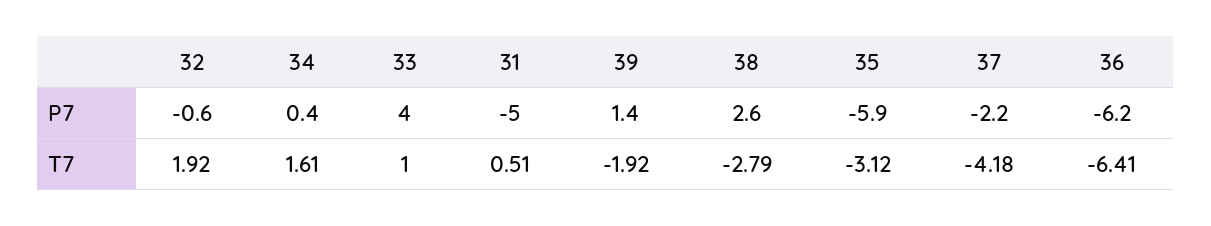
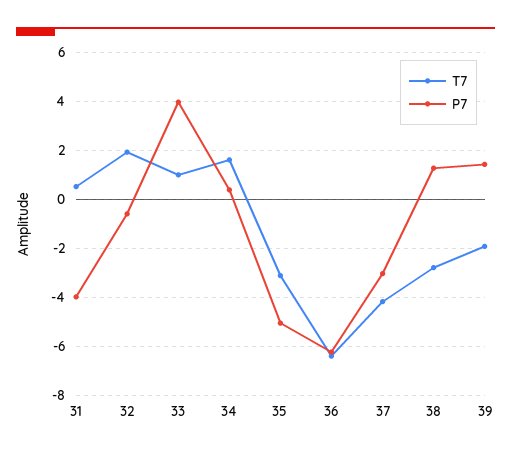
  {
    "P7": {
      "32": -0.6,
      "34": 0.4,
      "33": 4,
-     "31": -5,
+     "31": -4,
      "39": 1.4,
-     "38": 2.6,
+     "38": 1.25,
-     "35": -5.9,
+     "35": -5,
-     "37": -2.2,
+     "37": -3,
      "36": -6.2
    },
    "T7": {
      "32": 1.92,
      "34": 1.61,
      "33": 1,
      "31": 0.51,
      "39": -1.92,
      "38": -2.79,
      "35": -3.12,
      "37": -4.18,
      "36": -6.41
    }
  }

